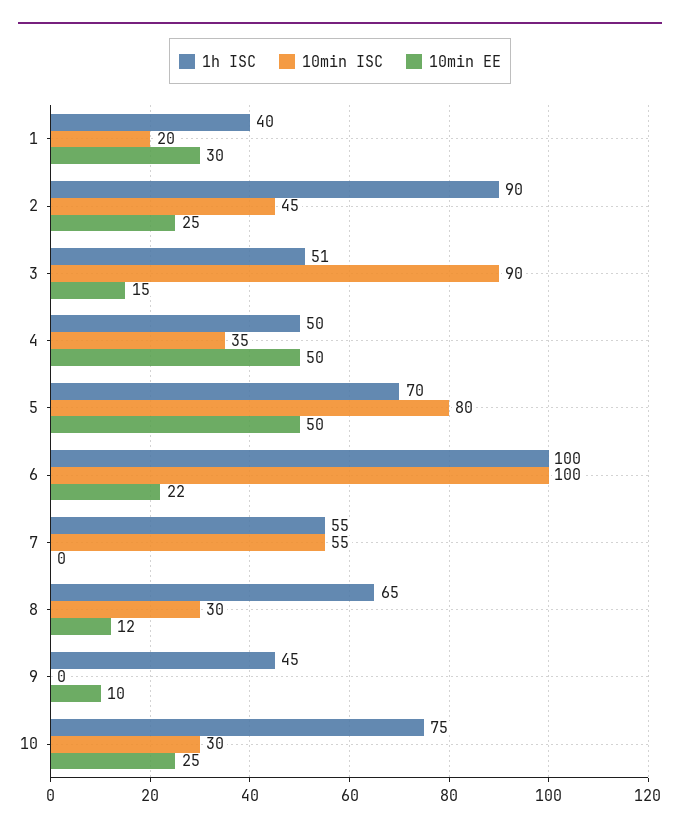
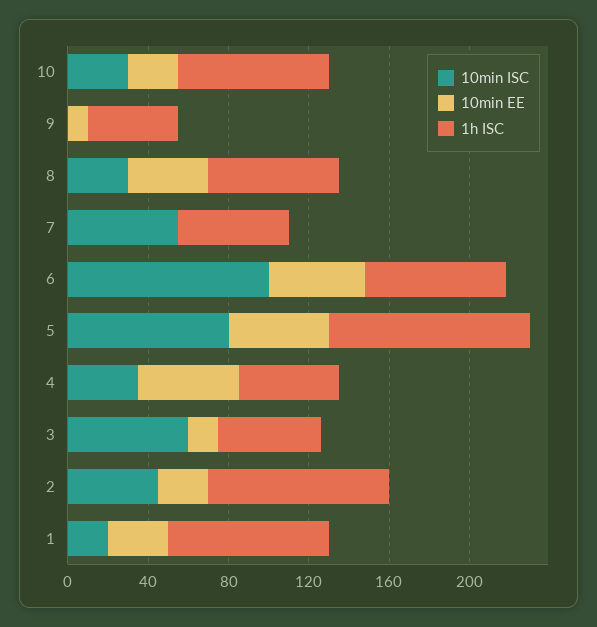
  {
    "1h ISC": {
-     "1": 40,
+     "1": 80,
      "2": 90,
      "3": 51,
      "4": 50,
-     "5": 70,
+     "5": 100,
-     "6": 100,
+     "6": 70,
      "7": 55,
      "8": 65,
      "9": 45,
      "10": 75
    },
    "10min ISC": {
      "1": 20,
      "2": 45,
-     "3": 90,
+     "3": 60,
      "4": 35,
      "5": 80,
      "6": 100,
      "7": 55,
      "8": 30,
      "9": 0,
      "10": 30
    },
    "10min EE": {
      "1": 30,
      "2": 25,
      "3": 15,
      "4": 50,
      "5": 50,
-     "6": 22,
+     "6": 50,
      "7": 0,
-     "8": 12,
+     "8": 40,
      "9": 10,
      "10": 25
    }
  }

